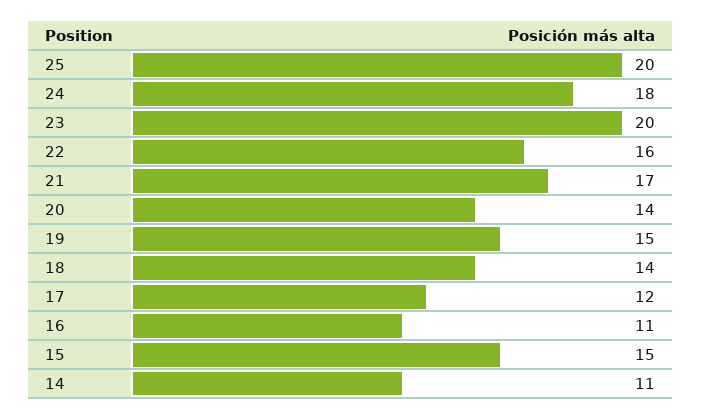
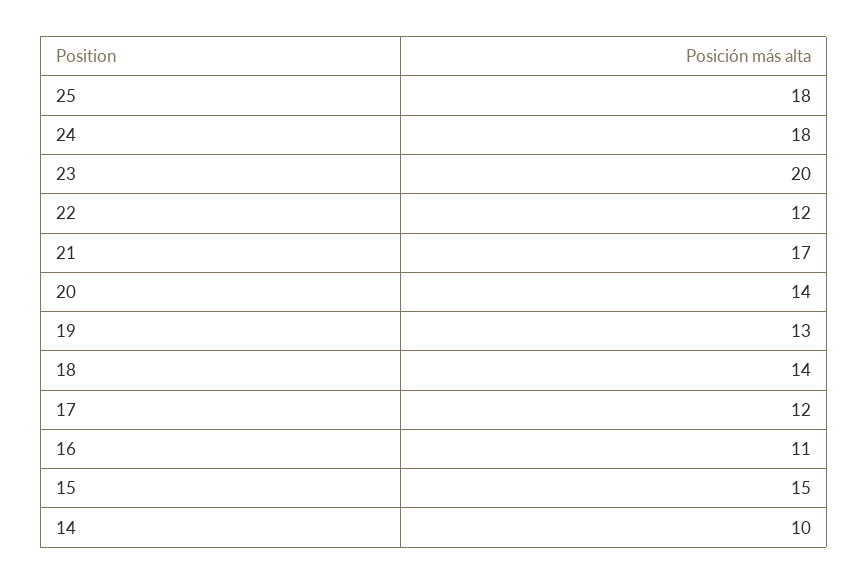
  {
-   "25": 20,
+   "25": 18,
    "24": 18,
    "23": 20,
-   "22": 16,
+   "22": 12,
    "21": 17,
    "20": 14,
-   "19": 15,
+   "19": 13,
    "18": 14,
    "17": 12,
    "16": 11,
    "15": 15,
-   "14": 11
+   "14": 10
  }

